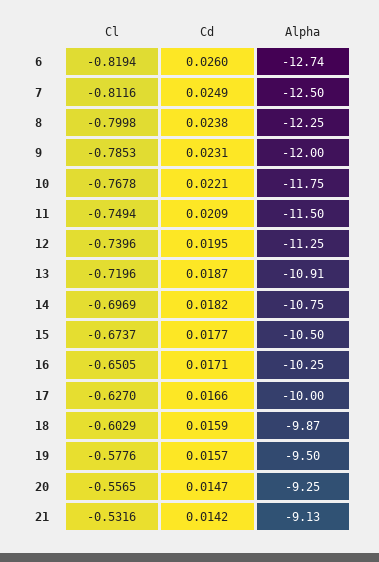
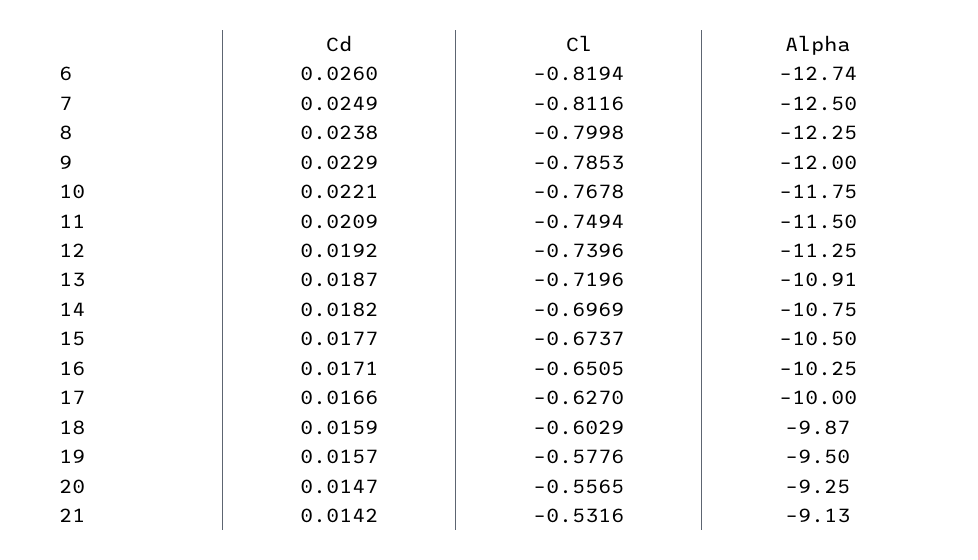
  {
    "Cl": {
      "6": -0.8194,
      "7": -0.8116,
      "8": -0.7998,
      "9": -0.7853,
      "10": -0.7678,
      "11": -0.7494,
      "12": -0.7396,
      "13": -0.7196,
      "14": -0.6969,
      "15": -0.6737,
      "16": -0.6505,
      "17": -0.627,
      "18": -0.6029,
      "19": -0.5776,
      "20": -0.5565,
      "21": -0.5316
    },
    "Cd": {
      "6": 0.026,
      "7": 0.0249,
      "8": 0.0238,
-     "9": 0.0231,
+     "9": 0.0229,
      "10": 0.0221,
      "11": 0.0209,
-     "12": 0.0195,
+     "12": 0.0192,
      "13": 0.0187,
      "14": 0.0182,
      "15": 0.0177,
      "16": 0.0171,
      "17": 0.0166,
      "18": 0.0159,
      "19": 0.0157,
      "20": 0.0147,
      "21": 0.0142
    },
    "Alpha": {
      "6": -12.74,
      "7": -12.5,
      "8": -12.25,
      "9": -12,
      "10": -11.75,
      "11": -11.5,
      "12": -11.25,
      "13": -10.91,
      "14": -10.75,
      "15": -10.5,
      "16": -10.25,
      "17": -10,
      "18": -9.87,
      "19": -9.5,
      "20": -9.25,
      "21": -9.13
    }
  }

